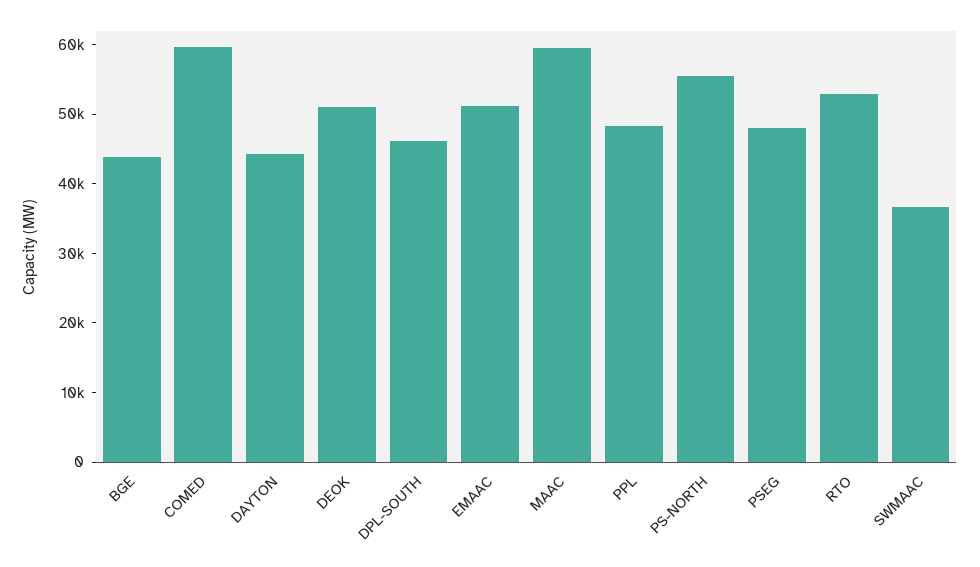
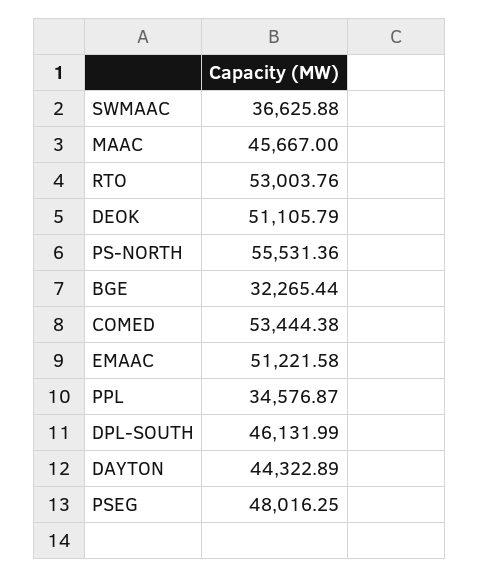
  {
-   "BGE": 44000,
+   "BGE": 32265.44,
-   "COMED": 60000,
+   "COMED": 53444.38,
    "DAYTON": 44322.89,
    "DEOK": 51105.79,
    "DPL-SOUTH": 46131.99,
    "EMAAC": 51221.58,
-   "MAAC": 60000,
+   "MAAC": 45667,
-   "PPL": 48000,
+   "PPL": 34576.87,
    "PS-NORTH": 55531.36,
    "PSEG": 48016.25,
    "RTO": 53003.76,
    "SWMAAC": 36625.88
  }

